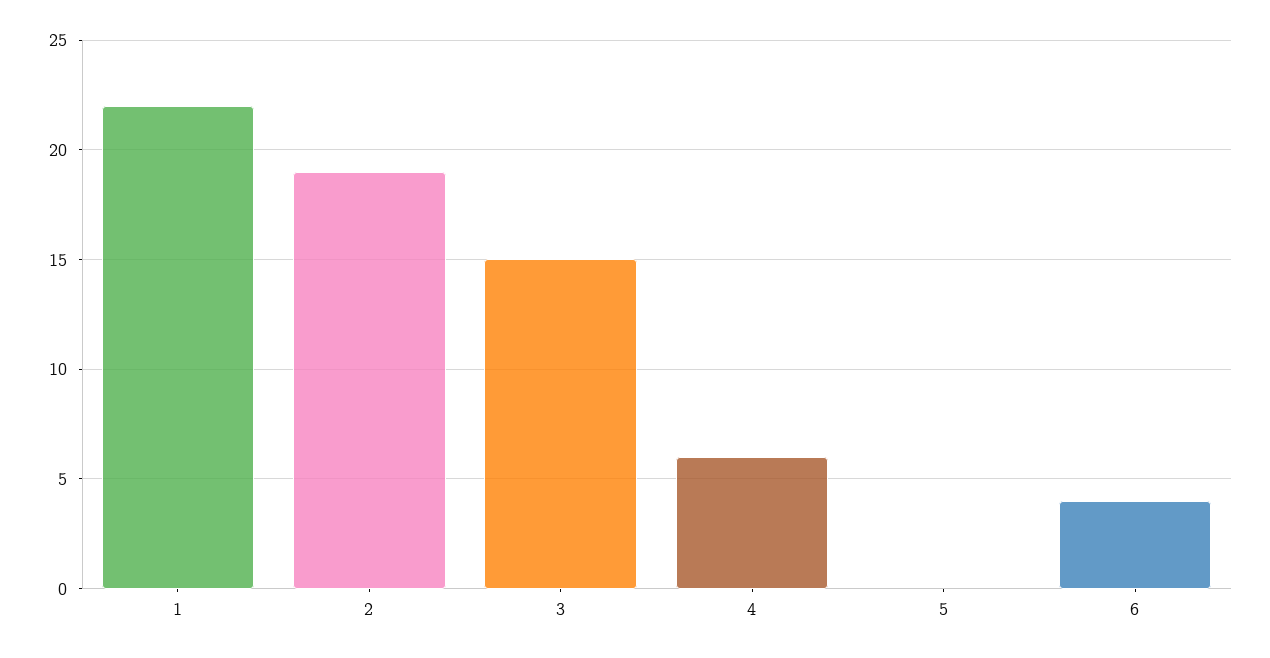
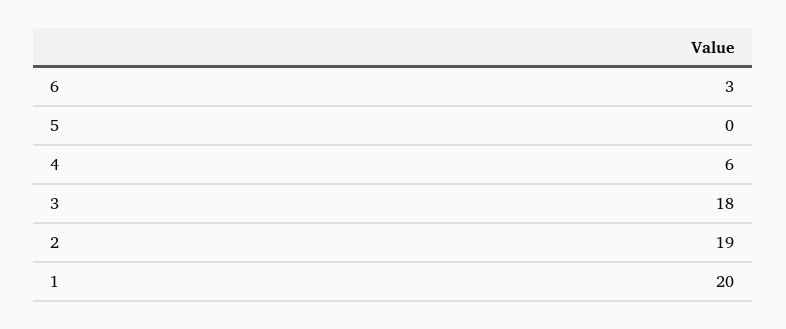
  {
-   "1": 22,
+   "1": 20,
    "2": 19,
-   "3": 15,
+   "3": 18,
    "4": 6,
    "5": 0,
-   "6": 4
+   "6": 3
  }

